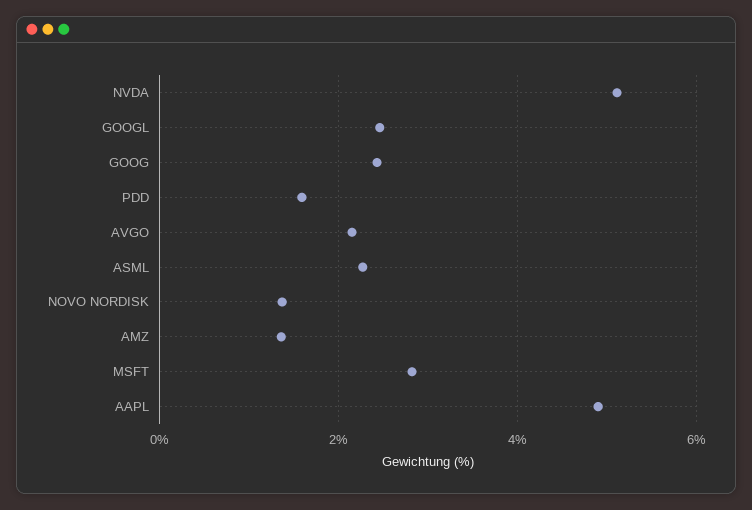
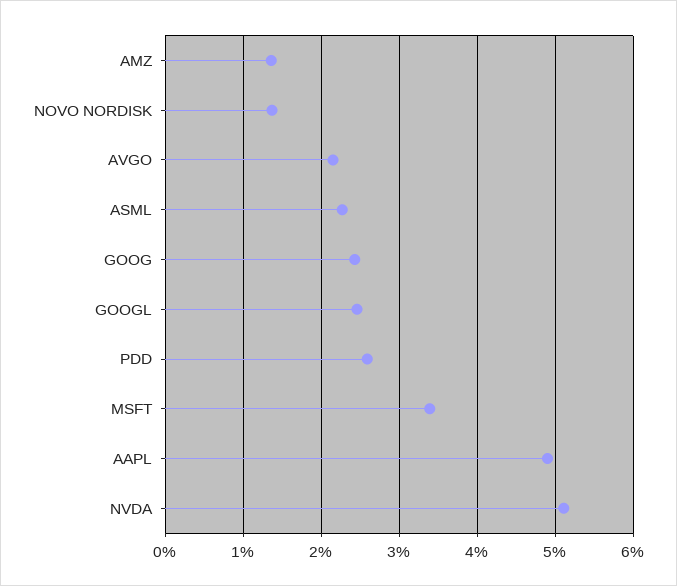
  {
    "NVDA": 5.1,
    "GOOGL": 2.5,
    "GOOG": 2.4,
-   "PDD": 1.6,
+   "PDD": 2.6,
    "AVGO": 2.2,
    "ASML": 2.3,
    "NOVO NORDISK": 1.4,
    "AMZ": 1.4,
-   "MSFT": 2.8,
+   "MSFT": 3.4,
    "AAPL": 4.9
  }

